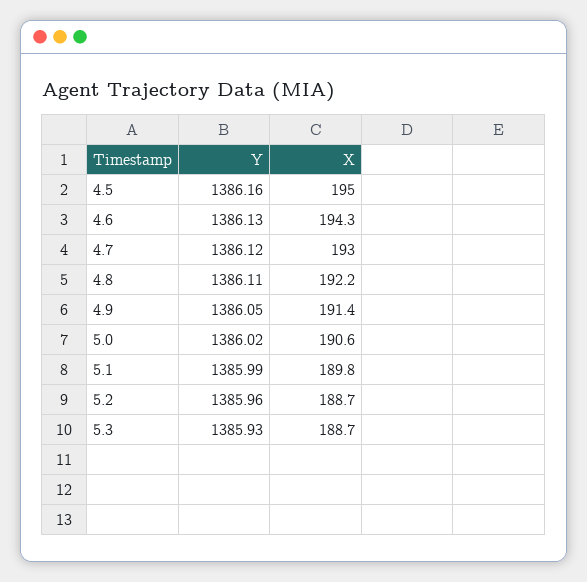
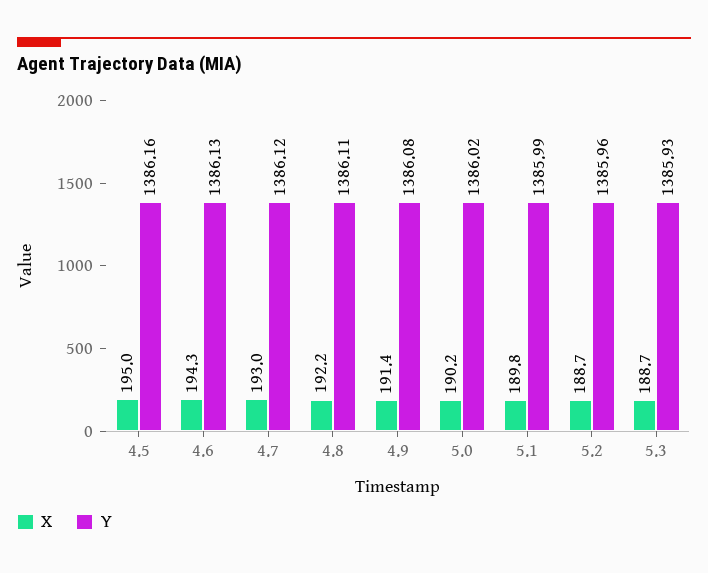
  {
    "Y": {
      "4.5": 1386.16,
      "4.6": 1386.13,
      "4.7": 1386.12,
      "4.8": 1386.11,
-     "4.9": 1386.05,
+     "4.9": 1386.08,
      "5.0": 1386.02,
      "5.1": 1385.99,
      "5.2": 1385.96,
      "5.3": 1385.93
    },
    "X": {
      "4.5": 195,
      "4.6": 194.3,
      "4.7": 193,
      "4.8": 192.2,
      "4.9": 191.4,
-     "5.0": 190.6,
+     "5.0": 190.2,
      "5.1": 189.8,
      "5.2": 188.7,
      "5.3": 188.7
    }
  }

